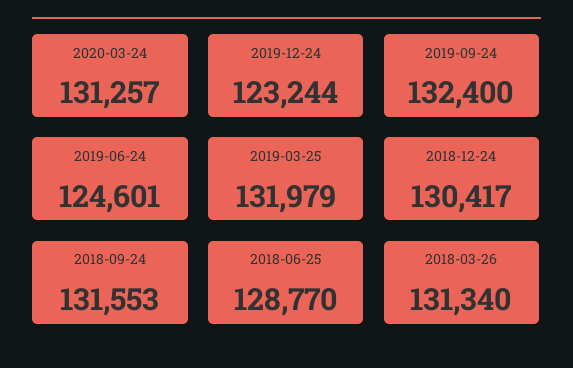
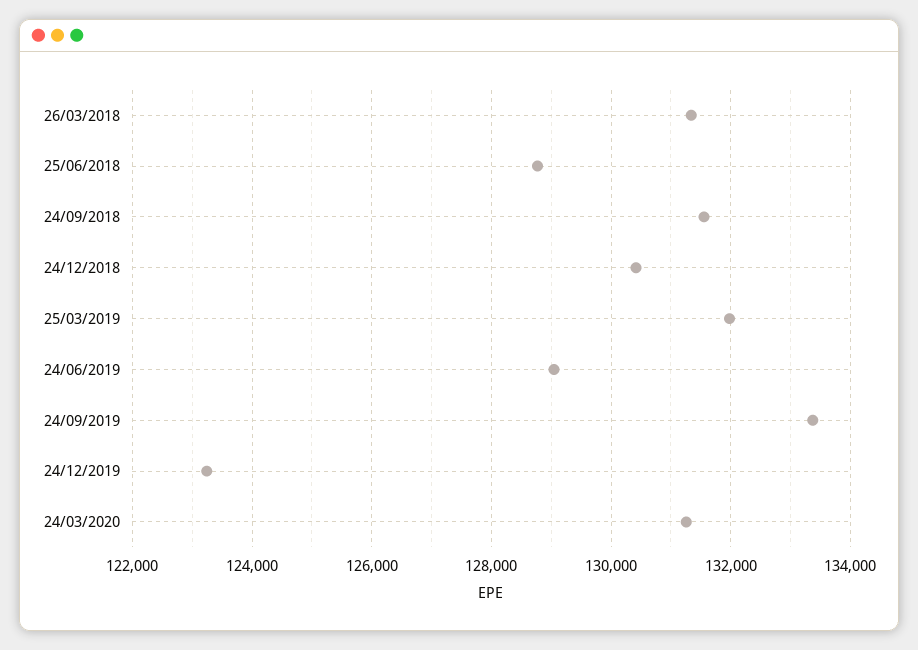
  {
    "2020-03-24": 131257,
    "2019-12-24": 123244,
-   "2019-09-24": 132400,
+   "2019-09-24": 133400,
-   "2019-06-24": 124601,
+   "2019-06-24": 129000,
    "2019-03-25": 131979,
    "2018-12-24": 130417,
    "2018-09-24": 131553,
    "2018-06-25": 128770,
    "2018-03-26": 131340
  }

